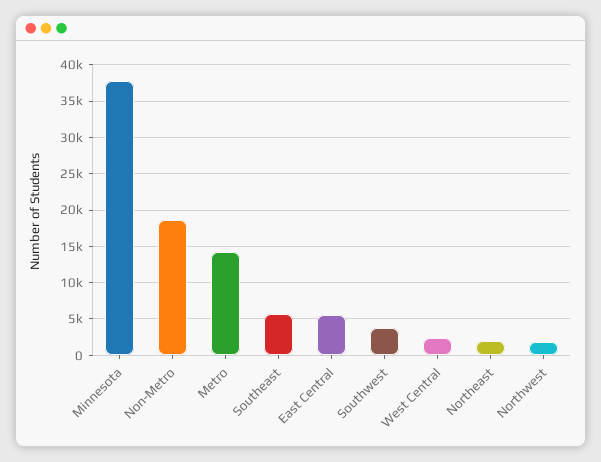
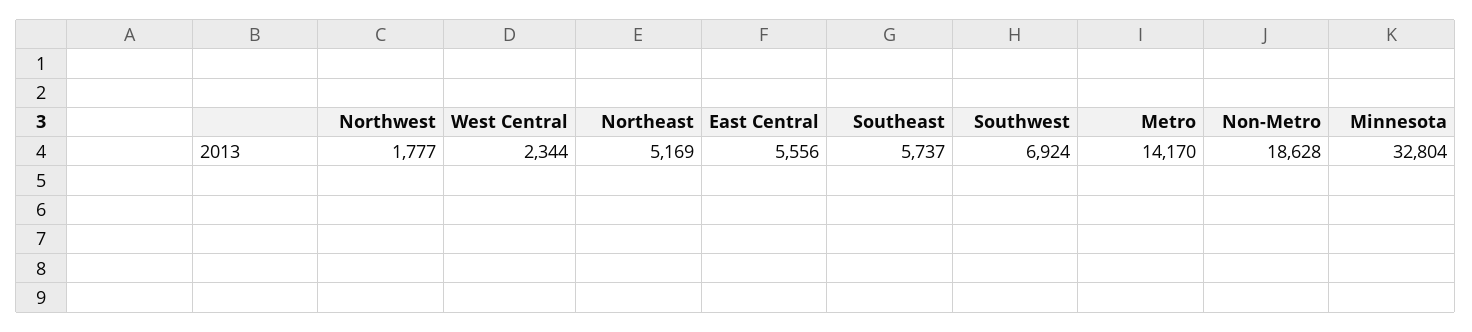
  {
-   "Minnesota": 38000,
+   "Minnesota": 32804,
    "Non-Metro": 18628,
    "Metro": 14170,
    "Southeast": 5737,
    "East Central": 5556,
-   "Southwest": 4000,
+   "Southwest": 6924,
    "West Central": 2344,
-   "Northeast": 2000,
+   "Northeast": 5169,
    "Northwest": 1777
  }

